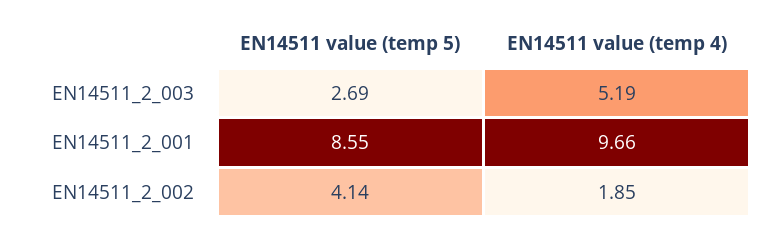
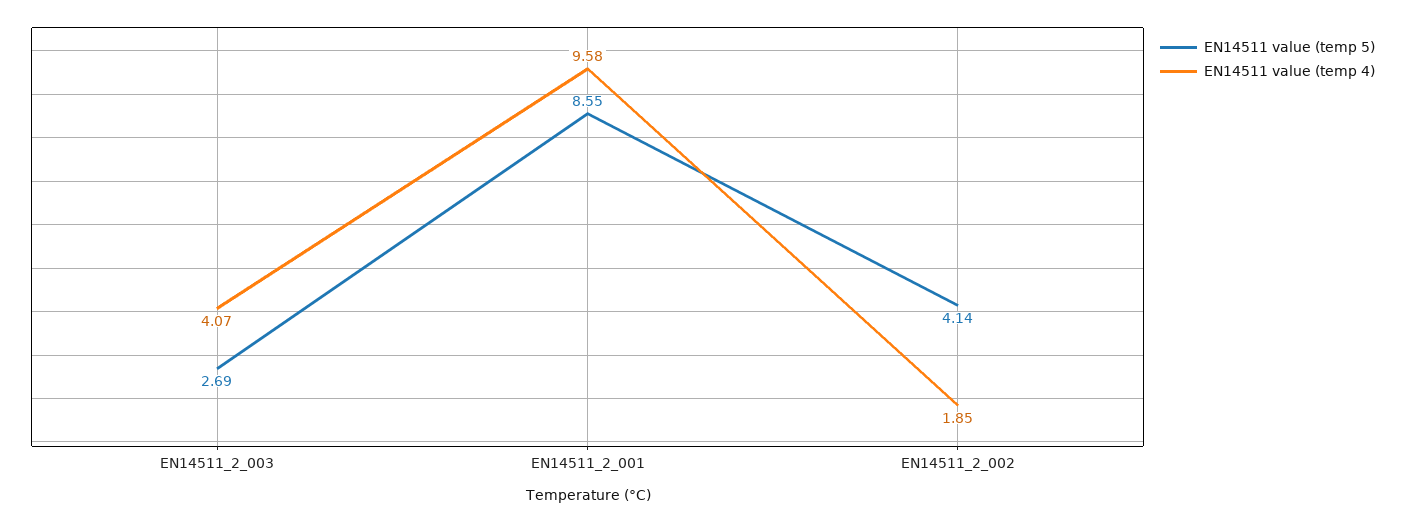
  {
    "EN14511 value (temp 5)": {
      "EN14511_2_003": 2.69,
      "EN14511_2_001": 8.55,
      "EN14511_2_002": 4.14
    },
    "EN14511 value (temp 4)": {
-     "EN14511_2_003": 5.19,
+     "EN14511_2_003": 4.07,
-     "EN14511_2_001": 9.66,
+     "EN14511_2_001": 9.58,
      "EN14511_2_002": 1.85
    }
  }

